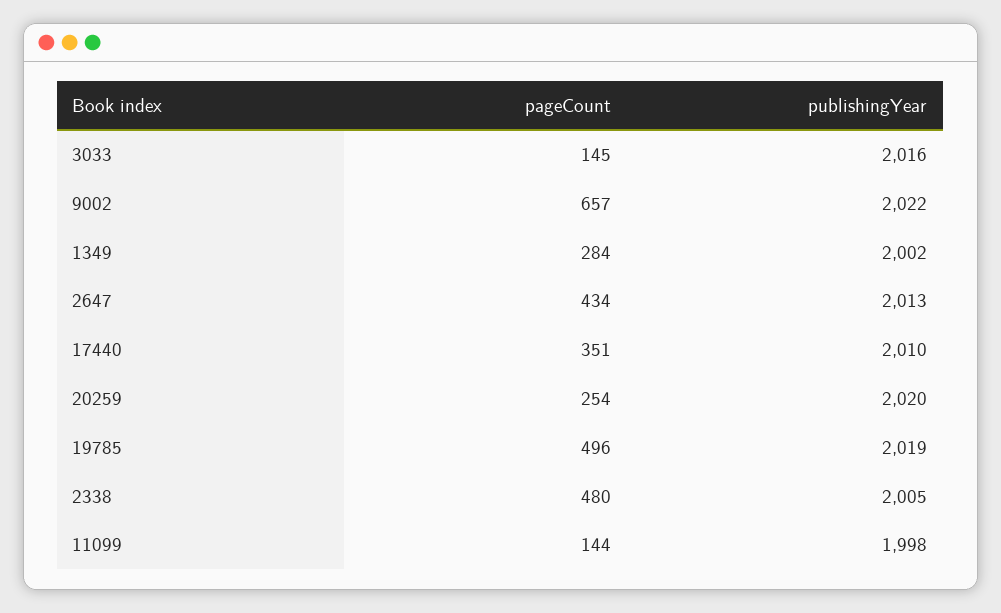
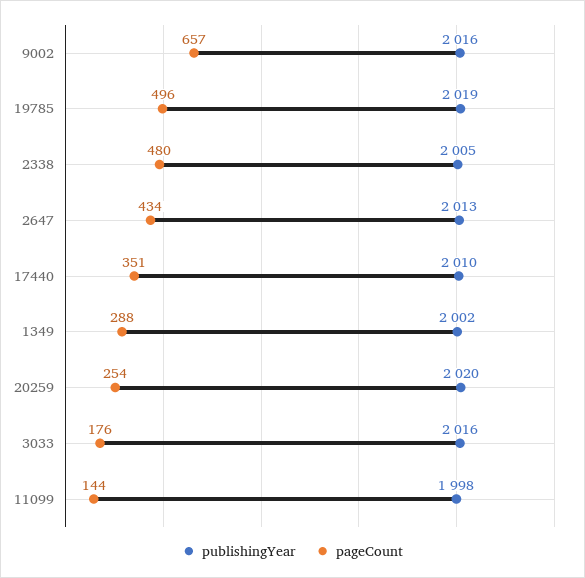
  {
    "pageCount": {
-     "3033": 145,
+     "3033": 176,
      "9002": 657,
-     "1349": 284,
+     "1349": 288,
      "2647": 434,
      "17440": 351,
      "20259": 254,
      "19785": 496,
      "2338": 480,
      "11099": 144
    },
    "publishingYear": {
      "3033": 2016,
-     "9002": 2022,
+     "9002": 2016,
      "1349": 2002,
      "2647": 2013,
      "17440": 2010,
      "20259": 2020,
      "19785": 2019,
      "2338": 2005,
      "11099": 1998
    }
  }

